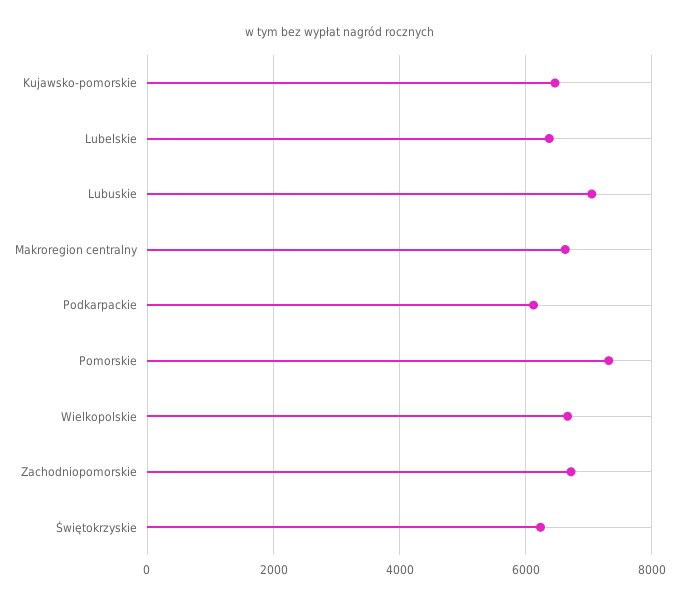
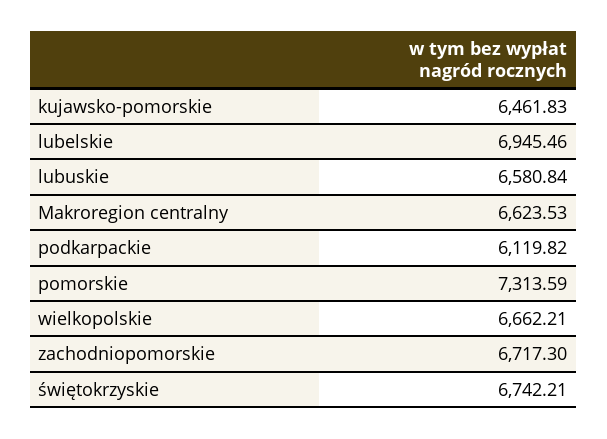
  {
    "Kujawsko-pomorskie": 6461.83,
-   "Lubelskie": 6400,
+   "Lubelskie": 6945.46,
-   "Lubuskie": 7000,
+   "Lubuskie": 6580.84,
    "Makroregion centralny": 6623.53,
    "Podkarpackie": 6119.82,
    "Pomorskie": 7313.59,
    "Wielkopolskie": 6662.21,
    "Zachodniopomorskie": 6717.3,
-   "Świętokrzyskie": 6200
+   "Świętokrzyskie": 6742.21
  }

